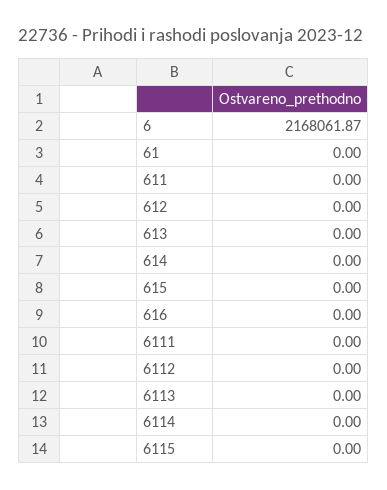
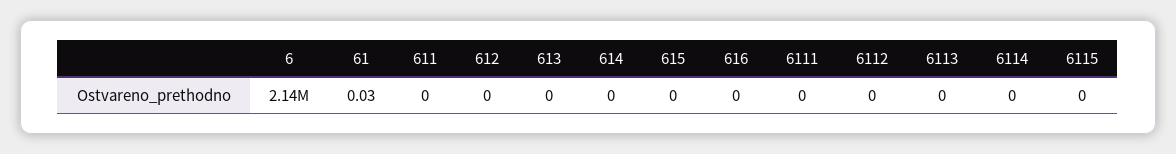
  {
-   "6": 2168061.87,
+   "6": 2140000,
-   "61": 0,
+   "61": 0.03,
    "611": 0,
    "612": 0,
    "613": 0,
    "614": 0,
    "615": 0,
    "616": 0,
    "6111": 0,
    "6112": 0,
    "6113": 0,
    "6114": 0,
    "6115": 0
  }

